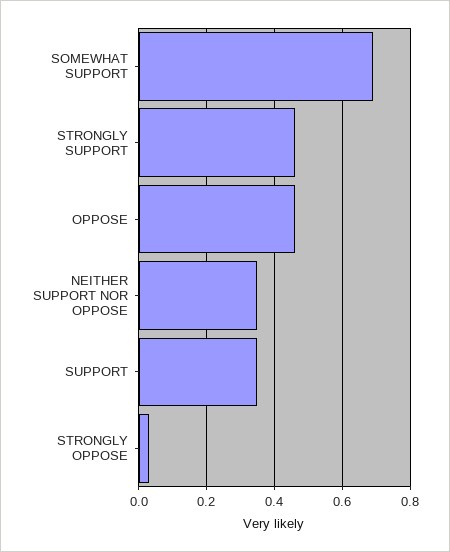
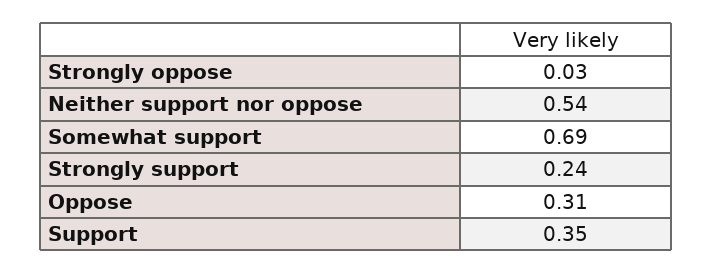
  {
    "SOMEWHAT SUPPORT": 0.69,
-   "STRONGLY SUPPORT": 0.45,
+   "STRONGLY SUPPORT": 0.24,
-   "OPPOSE": 0.45,
+   "OPPOSE": 0.31,
-   "NEITHER SUPPORT NOR OPPOSE": 0.35,
+   "NEITHER SUPPORT NOR OPPOSE": 0.54,
    "SUPPORT": 0.35,
    "STRONGLY OPPOSE": 0.03
  }

